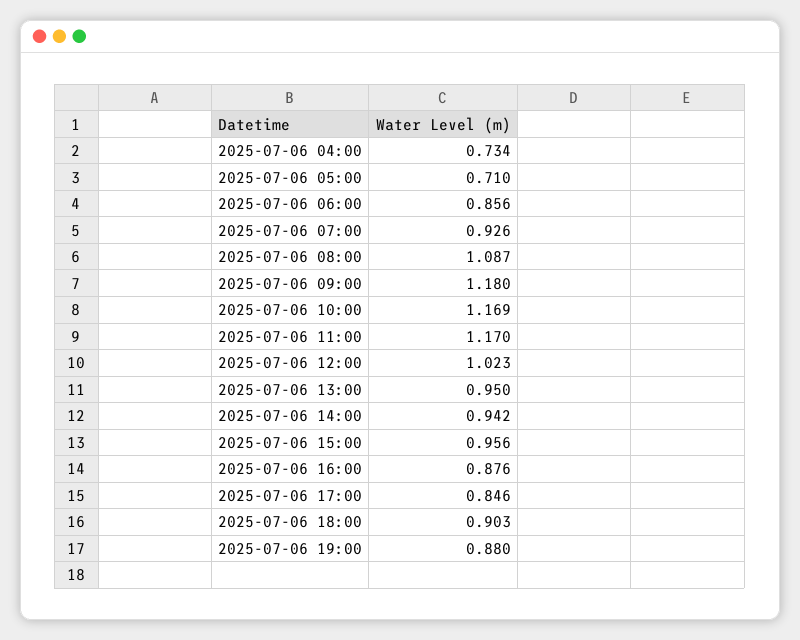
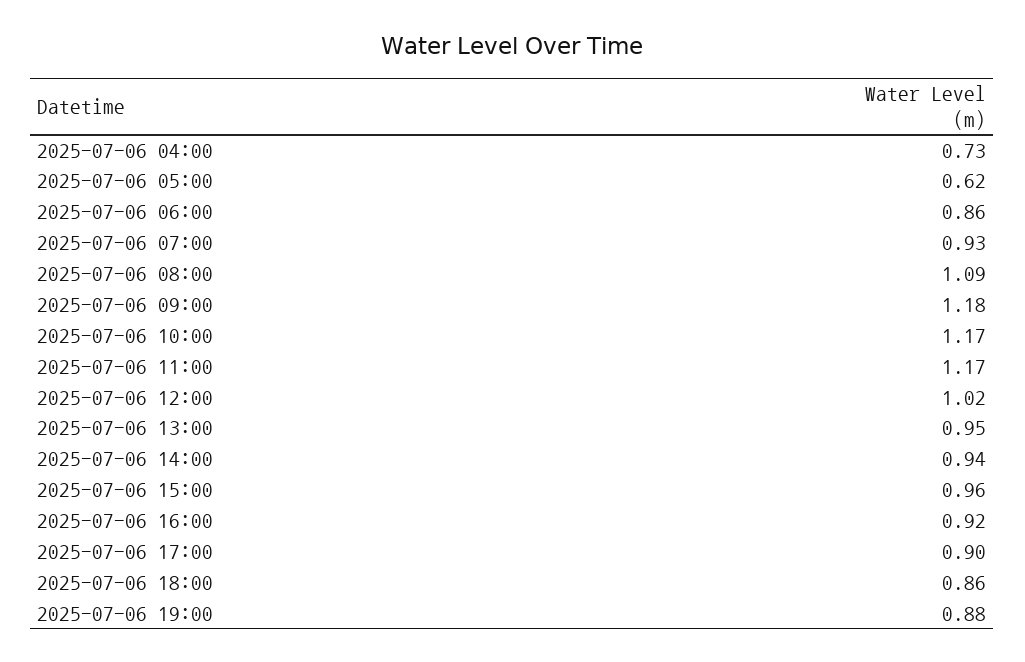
  {
    "2025-07-06 04:00": 0.734,
-   "2025-07-06 05:00": 0.71,
+   "2025-07-06 05:00": 0.62,
    "2025-07-06 06:00": 0.856,
    "2025-07-06 07:00": 0.926,
    "2025-07-06 08:00": 1.087,
    "2025-07-06 09:00": 1.18,
    "2025-07-06 10:00": 1.169,
    "2025-07-06 11:00": 1.17,
    "2025-07-06 12:00": 1.023,
    "2025-07-06 13:00": 0.95,
    "2025-07-06 14:00": 0.942,
    "2025-07-06 15:00": 0.956,
-   "2025-07-06 16:00": 0.876,
+   "2025-07-06 16:00": 0.92,
-   "2025-07-06 17:00": 0.846,
+   "2025-07-06 17:00": 0.9,
-   "2025-07-06 18:00": 0.903,
+   "2025-07-06 18:00": 0.86,
    "2025-07-06 19:00": 0.88
  }

